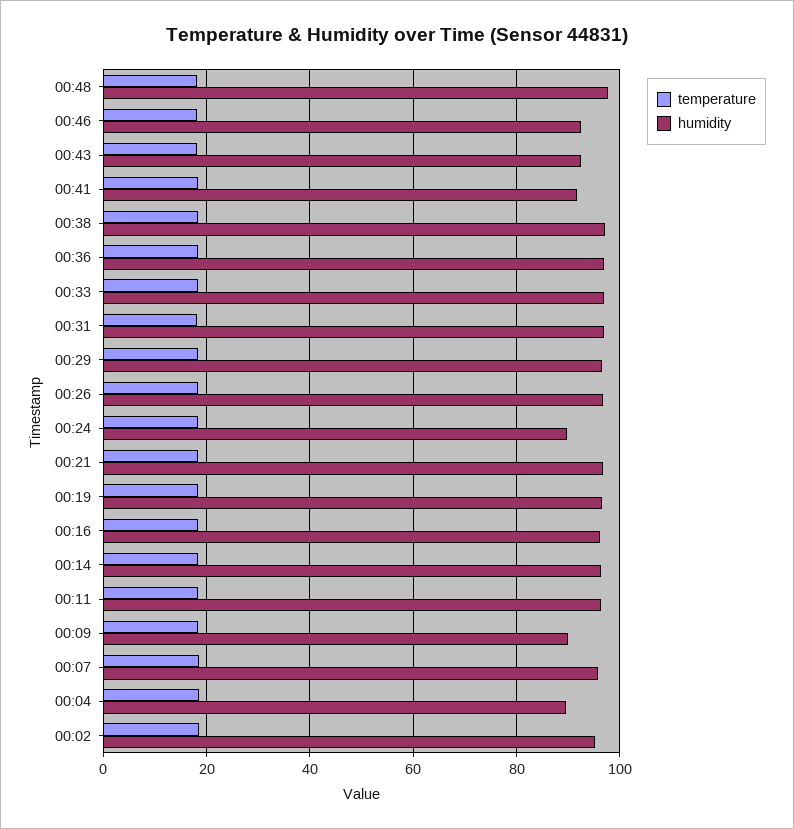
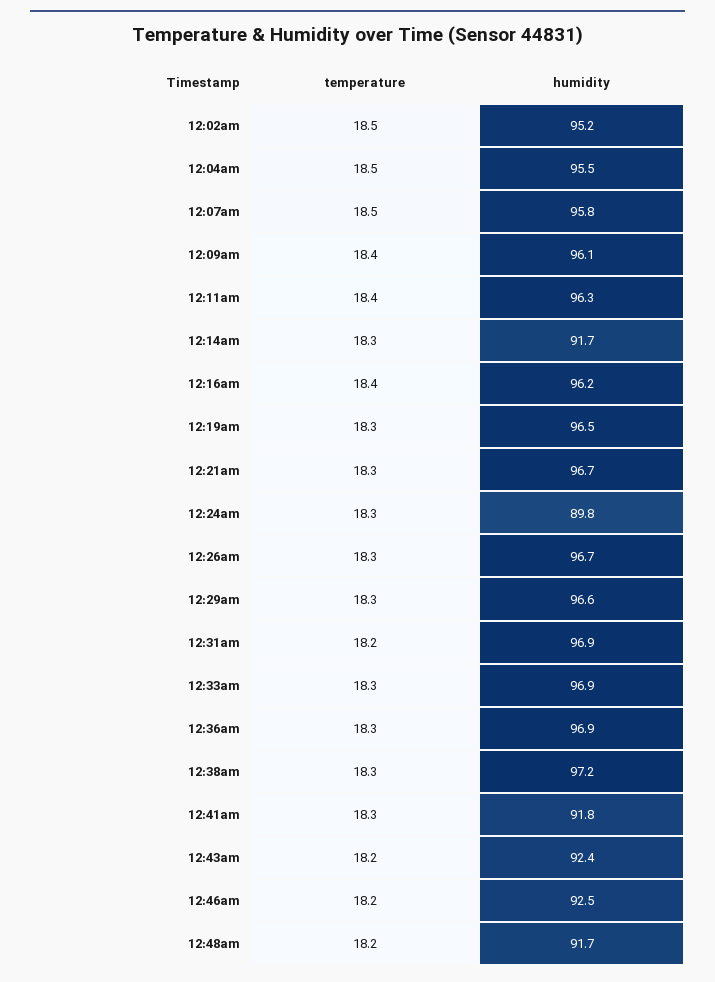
  {
    "temperature": {
      "00:48": 18.2,
      "00:46": 18.2,
      "00:43": 18.2,
      "00:41": 18.3,
      "00:38": 18.3,
      "00:36": 18.3,
      "00:33": 18.3,
      "00:31": 18.2,
      "00:29": 18.3,
      "00:26": 18.3,
      "00:24": 18.3,
      "00:21": 18.3,
      "00:19": 18.3,
      "00:16": 18.4,
      "00:14": 18.3,
      "00:11": 18.4,
      "00:09": 18.4,
      "00:07": 18.5,
      "00:04": 18.5,
      "00:02": 18.5
    },
    "humidity": {
-     "00:48": 98,
+     "00:48": 91.7,
      "00:46": 92.5,
      "00:43": 92.4,
      "00:41": 91.8,
      "00:38": 97.2,
      "00:36": 96.9,
      "00:33": 96.9,
      "00:31": 96.9,
      "00:29": 96.6,
      "00:26": 96.7,
      "00:24": 89.8,
      "00:21": 96.7,
      "00:19": 96.5,
      "00:16": 96.2,
-     "00:14": 96,
+     "00:14": 91.7,
      "00:11": 96.3,
-     "00:09": 90,
+     "00:09": 96.1,
      "00:07": 95.8,
-     "00:04": 90,
+     "00:04": 95.5,
      "00:02": 95.2
    }
  }

